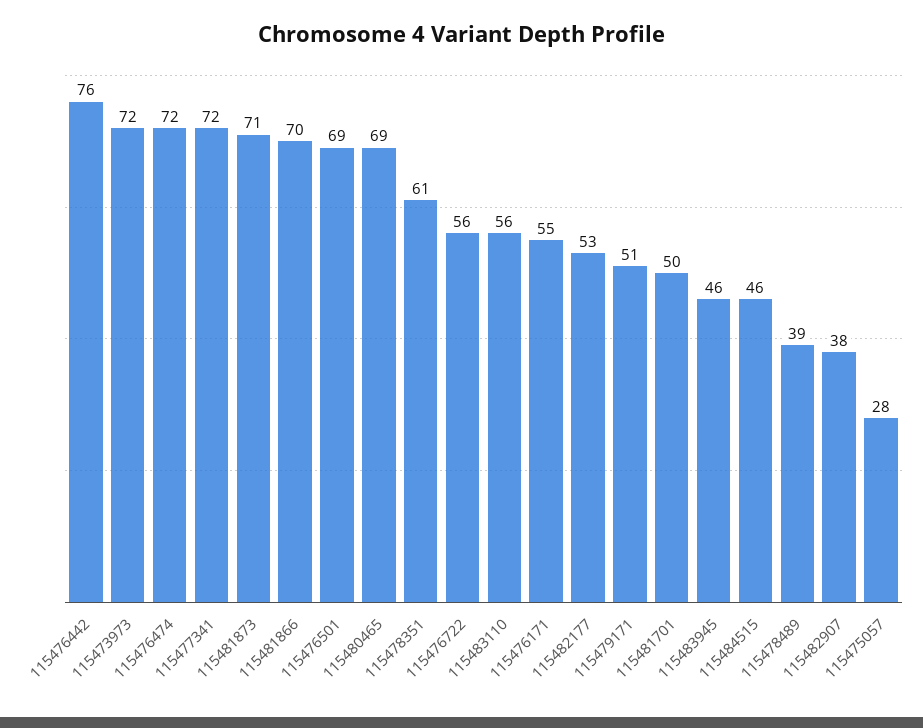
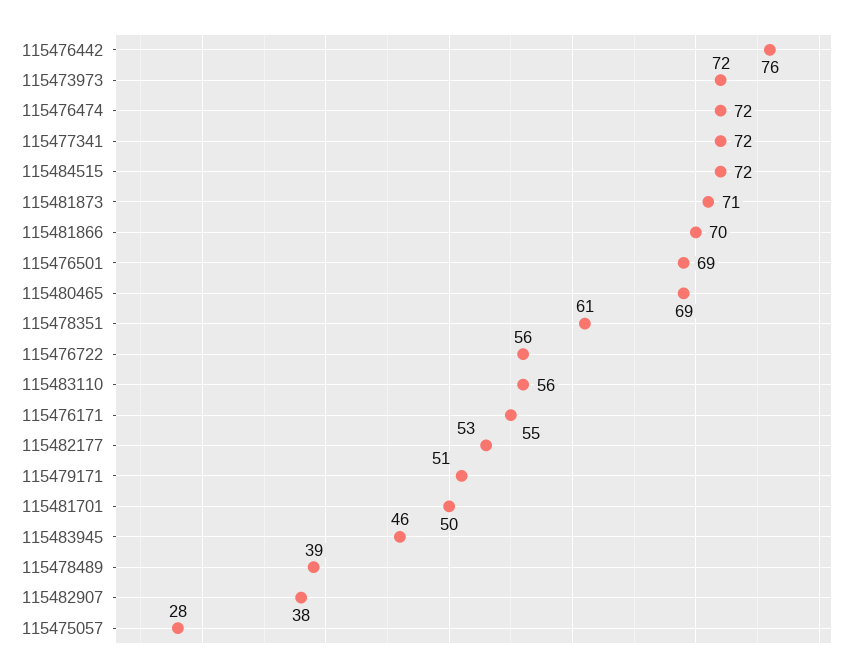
  {
    "115476442": 76,
    "115473973": 72,
    "115476474": 72,
    "115477341": 72,
    "115481873": 71,
    "115481866": 70,
    "115476501": 69,
    "115480465": 69,
    "115478351": 61,
    "115476722": 56,
    "115483110": 56,
    "115476171": 55,
    "115482177": 53,
    "115479171": 51,
    "115481701": 50,
    "115483945": 46,
-   "115484515": 46,
+   "115484515": 72,
    "115478489": 39,
    "115482907": 38,
    "115475057": 28
  }

